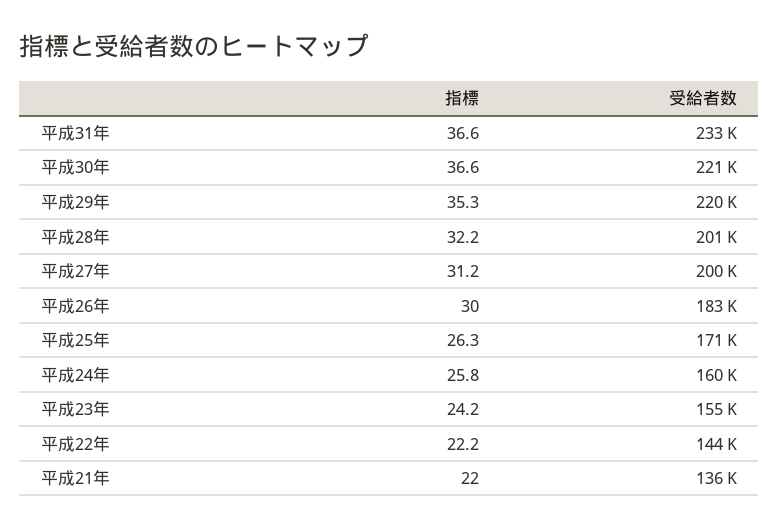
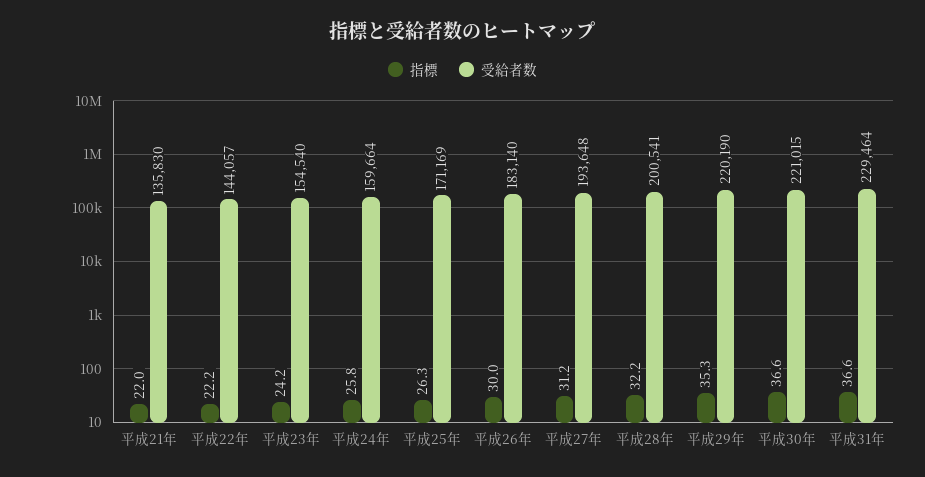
  {
    "指標": {
      "平成31年": 36.6,
      "平成30年": 36.6,
      "平成29年": 35.3,
      "平成28年": 32.2,
      "平成27年": 31.2,
      "平成26年": 30,
      "平成25年": 26.3,
      "平成24年": 25.8,
      "平成23年": 24.2,
      "平成22年": 22.2,
      "平成21年": 22
    },
    "受給者数": {
-     "平成31年": 233000,
+     "平成31年": 229464,
      "平成30年": 221015,
      "平成29年": 220190,
      "平成28年": 200541,
-     "平成27年": 200000,
+     "平成27年": 193648,
      "平成26年": 183140,
      "平成25年": 171169,
      "平成24年": 159664,
      "平成23年": 154540,
      "平成22年": 144057,
      "平成21年": 135830
    }
  }

